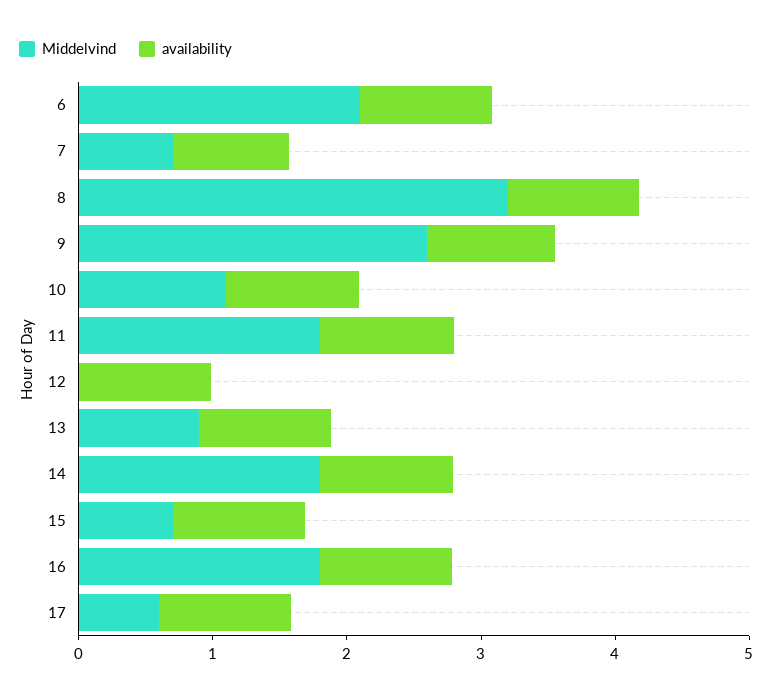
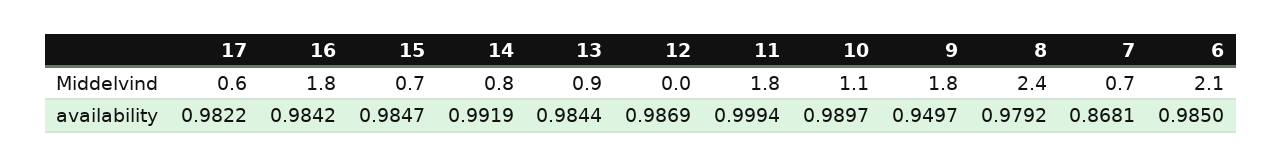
  {
    "Middelvind": {
      "6": 2.1,
      "7": 0.7,
-     "8": 3.2,
+     "8": 2.4,
-     "9": 2.6,
+     "9": 1.8,
      "10": 1.1,
      "11": 1.8,
      "12": 0,
      "13": 0.9,
-     "14": 1.8,
+     "14": 0.8,
      "15": 0.7,
      "16": 1.8,
      "17": 0.6
    },
    "availability": {
      "6": 0.985,
      "7": 0.8681,
      "8": 0.9792,
      "9": 0.9497,
      "10": 0.9897,
      "11": 0.9994,
      "12": 0.9869,
      "13": 0.9844,
      "14": 0.9919,
      "15": 0.9847,
      "16": 0.9842,
      "17": 0.9822
    }
  }

